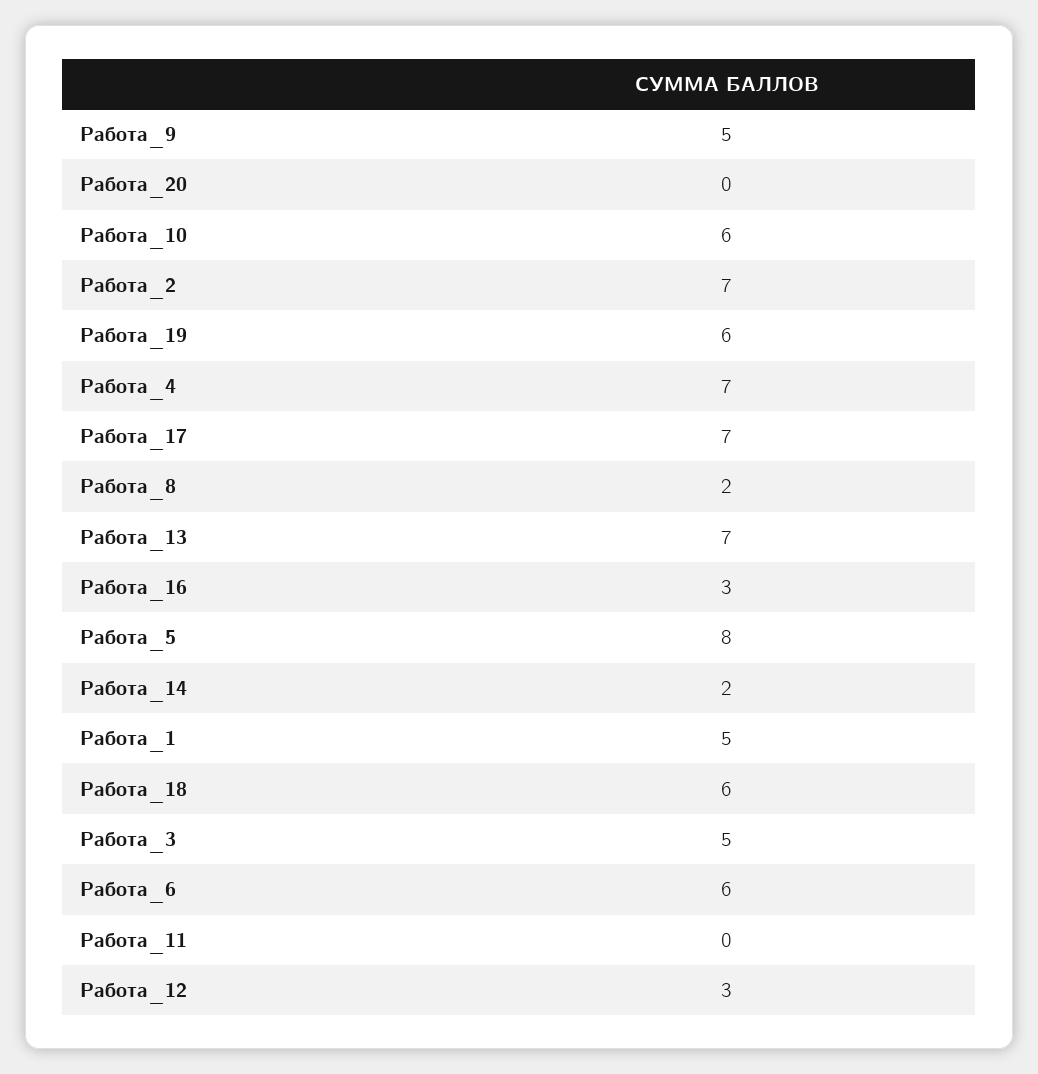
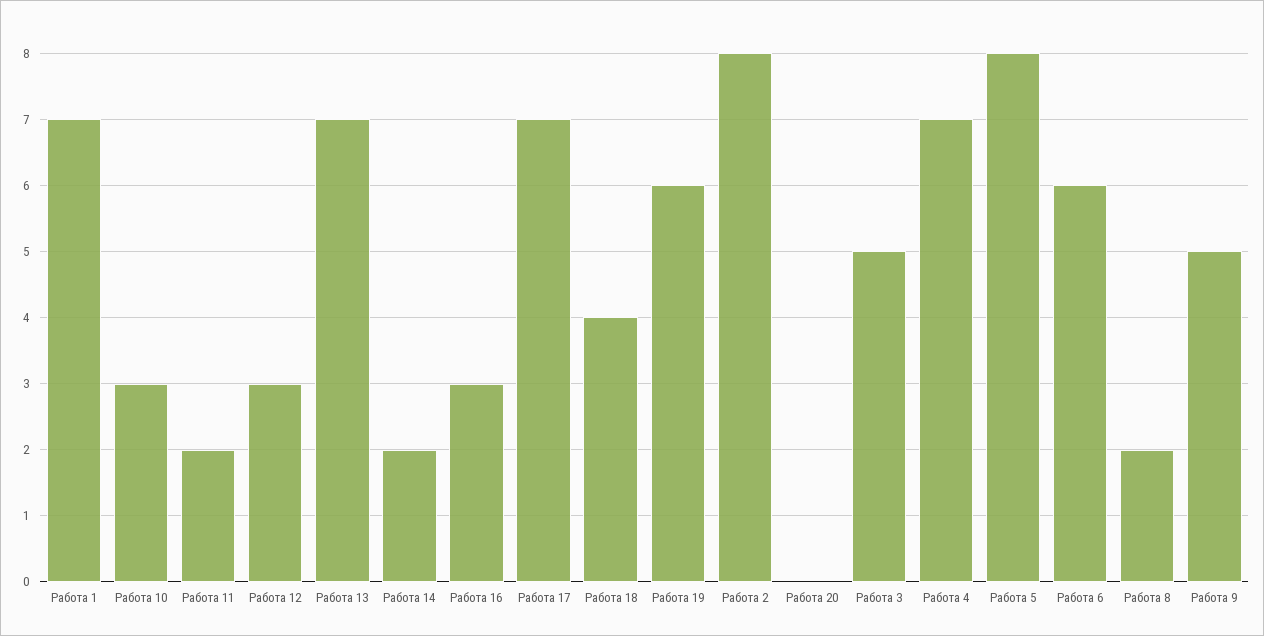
  {
    "Работа_9": 5,
    "Работа_20": 0,
-   "Работа_10": 6,
+   "Работа_10": 3,
-   "Работа_2": 7,
+   "Работа_2": 8,
    "Работа_19": 6,
    "Работа_4": 7,
    "Работа_17": 7,
    "Работа_8": 2,
    "Работа_13": 7,
    "Работа_16": 3,
    "Работа_5": 8,
    "Работа_14": 2,
-   "Работа_1": 5,
+   "Работа_1": 7,
-   "Работа_18": 6,
+   "Работа_18": 4,
    "Работа_3": 5,
    "Работа_6": 6,
-   "Работа_11": 0,
+   "Работа_11": 2,
    "Работа_12": 3
  }

